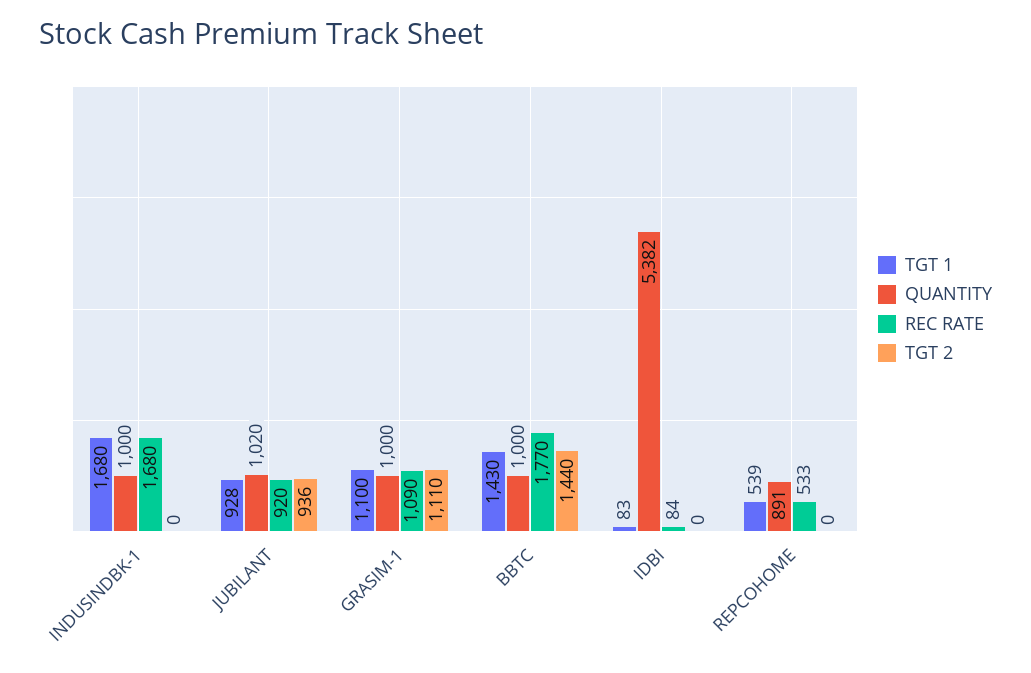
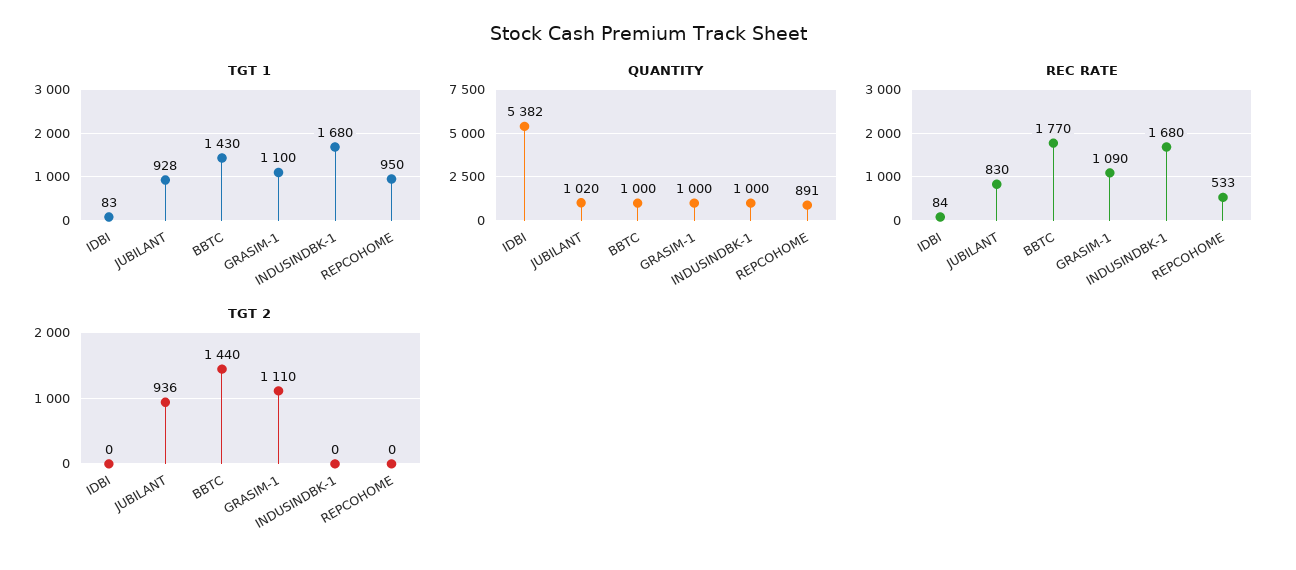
  {
    "TGT 1": {
      "INDUSINDBK-1": 1680,
      "JUBILANT": 928,
      "GRASIM-1": 1100,
      "BBTC": 1430,
      "IDBI": 83,
-     "REPCOHOME": 539
+     "REPCOHOME": 950
    },
    "QUANTITY": {
      "INDUSINDBK-1": 1000,
      "JUBILANT": 1020,
      "GRASIM-1": 1000,
      "BBTC": 1000,
      "IDBI": 5382,
      "REPCOHOME": 891
    },
    "REC RATE": {
      "INDUSINDBK-1": 1680,
-     "JUBILANT": 920,
+     "JUBILANT": 830,
      "GRASIM-1": 1090,
      "BBTC": 1770,
      "IDBI": 84,
      "REPCOHOME": 533
    },
    "TGT 2": {
      "INDUSINDBK-1": 0,
      "JUBILANT": 936,
      "GRASIM-1": 1110,
      "BBTC": 1440,
      "IDBI": 0,
      "REPCOHOME": 0
    }
  }

